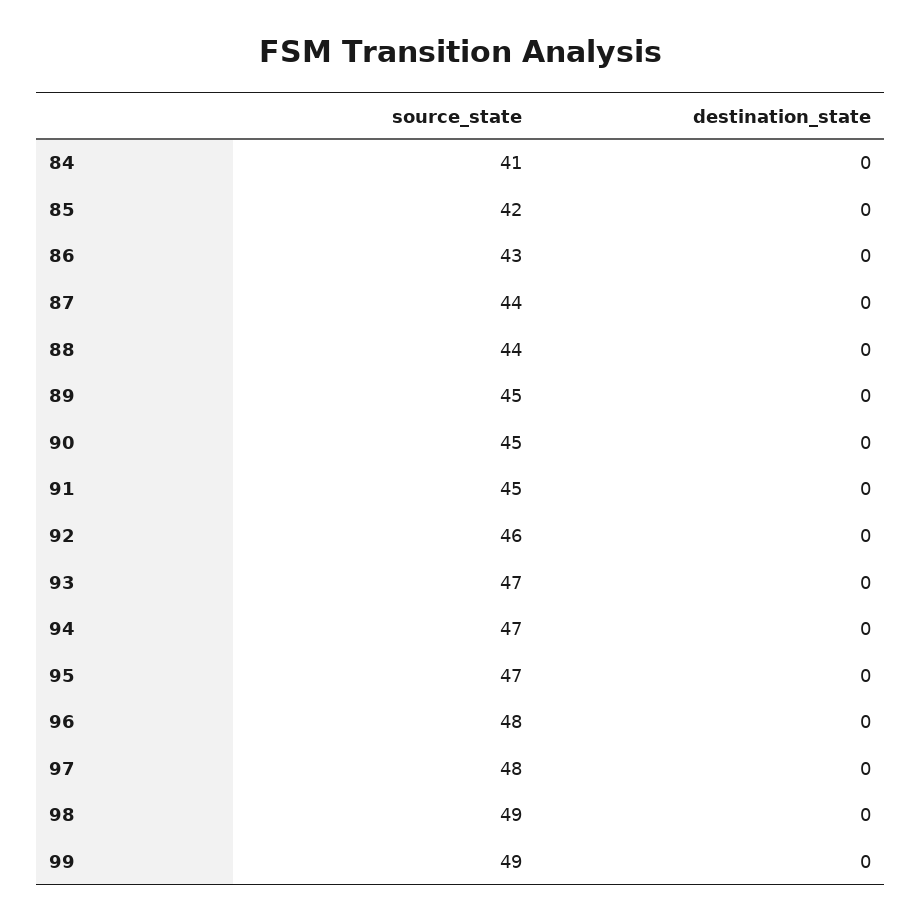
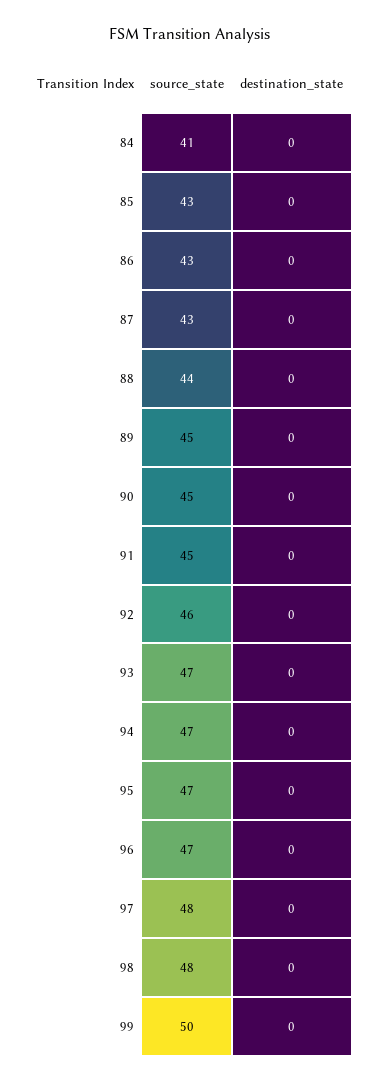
  {
    "source_state": {
      "84": 41,
-     "85": 42,
+     "85": 43,
      "86": 43,
-     "87": 44,
+     "87": 43,
      "88": 44,
      "89": 45,
      "90": 45,
      "91": 45,
      "92": 46,
      "93": 47,
      "94": 47,
      "95": 47,
-     "96": 48,
+     "96": 47,
      "97": 48,
-     "98": 49,
+     "98": 48,
-     "99": 49
+     "99": 50
    },
    "destination_state": {
      "84": 0,
      "85": 0,
      "86": 0,
      "87": 0,
      "88": 0,
      "89": 0,
      "90": 0,
      "91": 0,
      "92": 0,
      "93": 0,
      "94": 0,
      "95": 0,
      "96": 0,
      "97": 0,
      "98": 0,
      "99": 0
    }
  }

